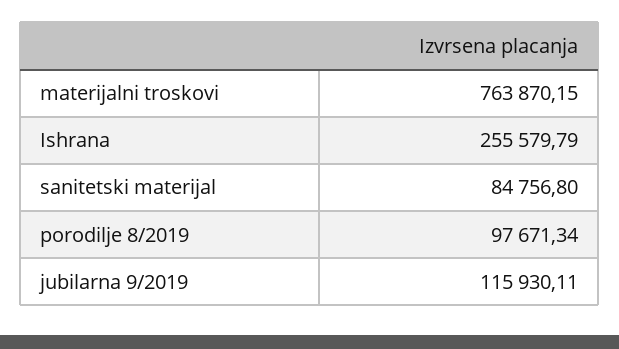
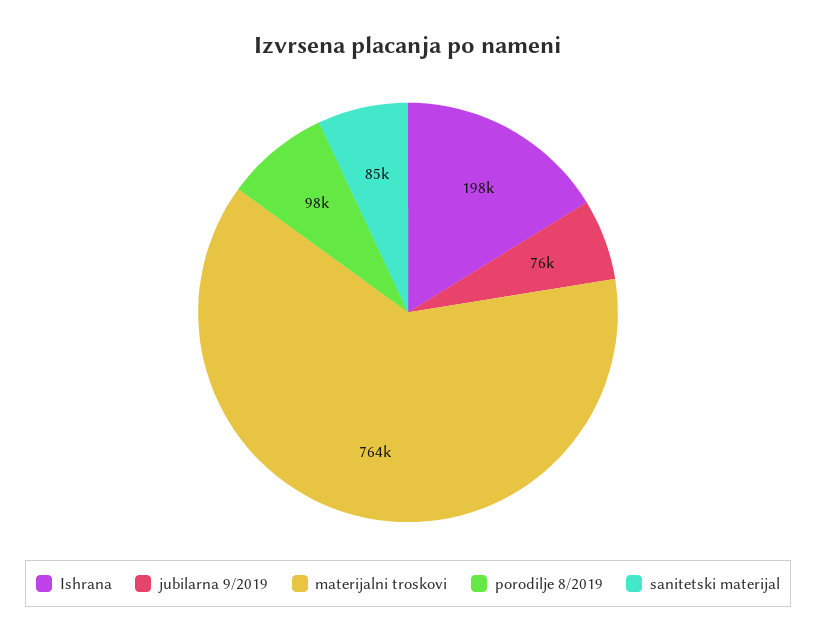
  {
    "materijalni troskovi": 763870.15,
-   "Ishrana": 255579.79,
+   "Ishrana": 198000,
    "sanitetski materijal": 84756.8,
    "porodilje 8/2019": 97671.34,
-   "jubilarna 9/2019": 115930.11
+   "jubilarna 9/2019": 76000
  }

